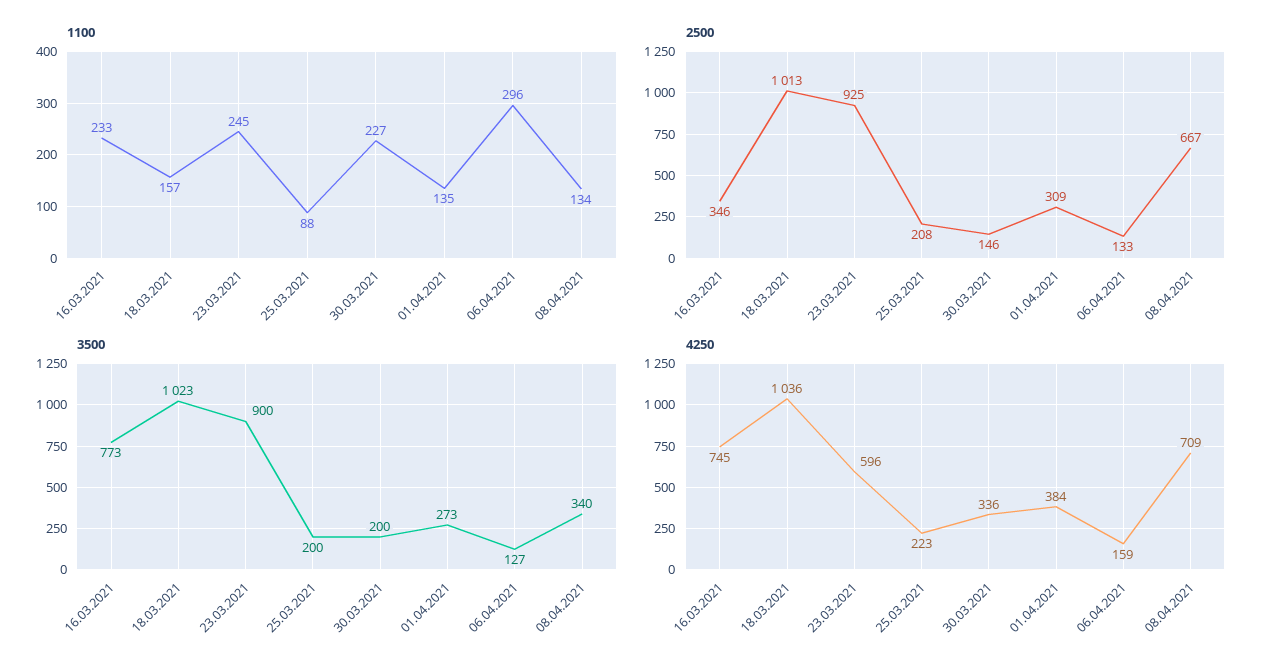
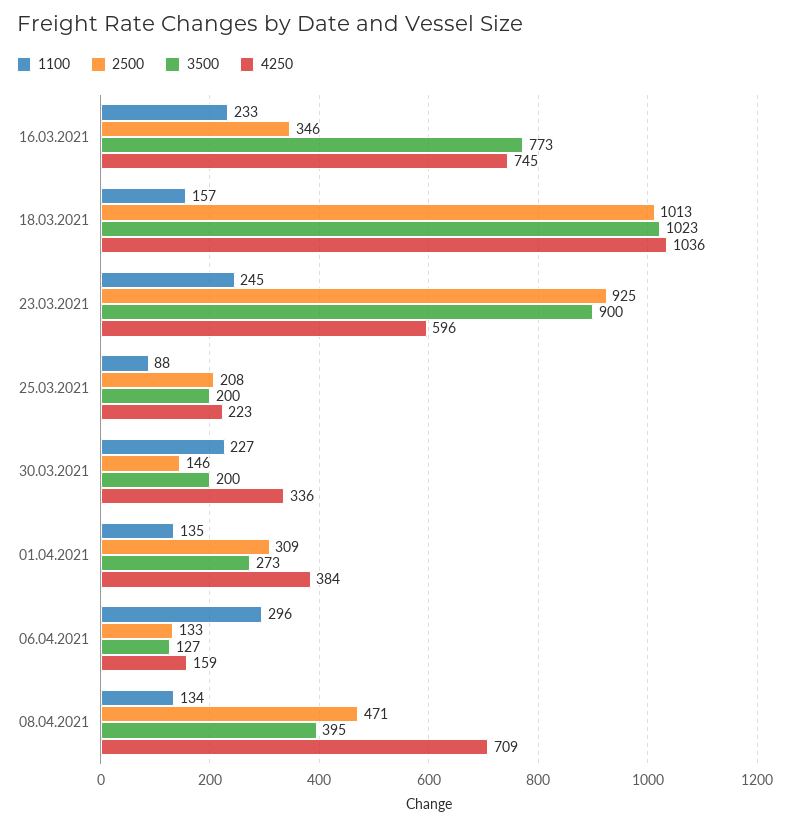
  {
    "1100": {
      "16.03.2021": 233,
      "18.03.2021": 157,
      "23.03.2021": 245,
      "25.03.2021": 88,
      "30.03.2021": 227,
      "01.04.2021": 135,
      "06.04.2021": 296,
      "08.04.2021": 134
    },
    "2500": {
      "16.03.2021": 346,
      "18.03.2021": 1013,
      "23.03.2021": 925,
      "25.03.2021": 208,
      "30.03.2021": 146,
      "01.04.2021": 309,
      "06.04.2021": 133,
-     "08.04.2021": 667
+     "08.04.2021": 471
    },
    "3500": {
      "16.03.2021": 773,
      "18.03.2021": 1023,
      "23.03.2021": 900,
      "25.03.2021": 200,
      "30.03.2021": 200,
      "01.04.2021": 273,
      "06.04.2021": 127,
-     "08.04.2021": 340
+     "08.04.2021": 395
    },
    "4250": {
      "16.03.2021": 745,
      "18.03.2021": 1036,
      "23.03.2021": 596,
      "25.03.2021": 223,
      "30.03.2021": 336,
      "01.04.2021": 384,
      "06.04.2021": 159,
      "08.04.2021": 709
    }
  }

